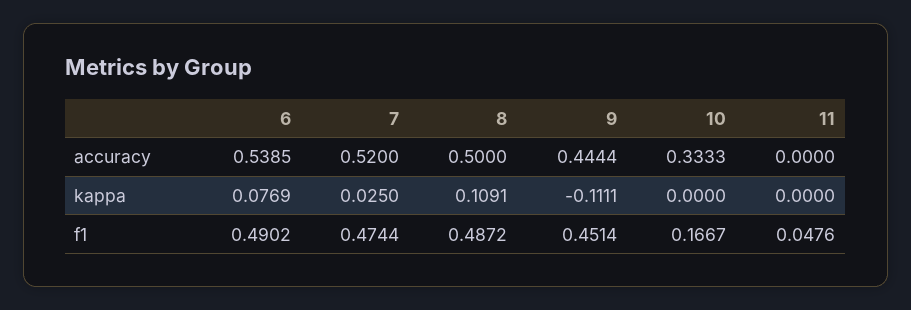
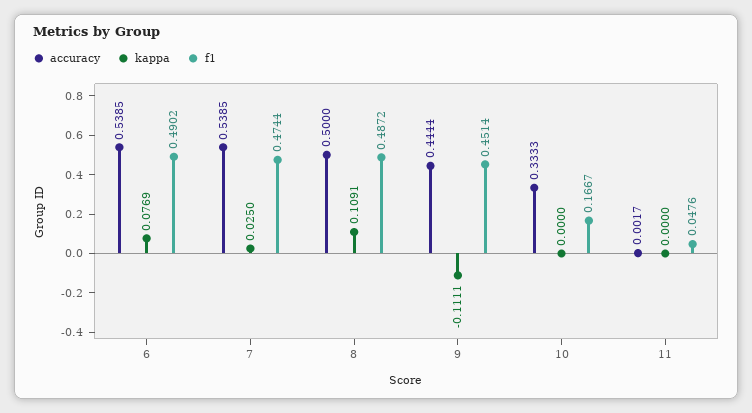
  {
    "accuracy": {
      "6": 0.5385,
-     "7": 0.52,
+     "7": 0.5385,
      "8": 0.5,
      "9": 0.4444,
      "10": 0.3333,
-     "11": 0
+     "11": 0.0017
    },
    "kappa": {
      "6": 0.0769,
      "7": 0.025,
      "8": 0.1091,
      "9": -0.1111,
      "10": 0,
      "11": 0
    },
    "f1": {
      "6": 0.4902,
      "7": 0.4744,
      "8": 0.4872,
      "9": 0.4514,
      "10": 0.1667,
      "11": 0.0476
    }
  }

